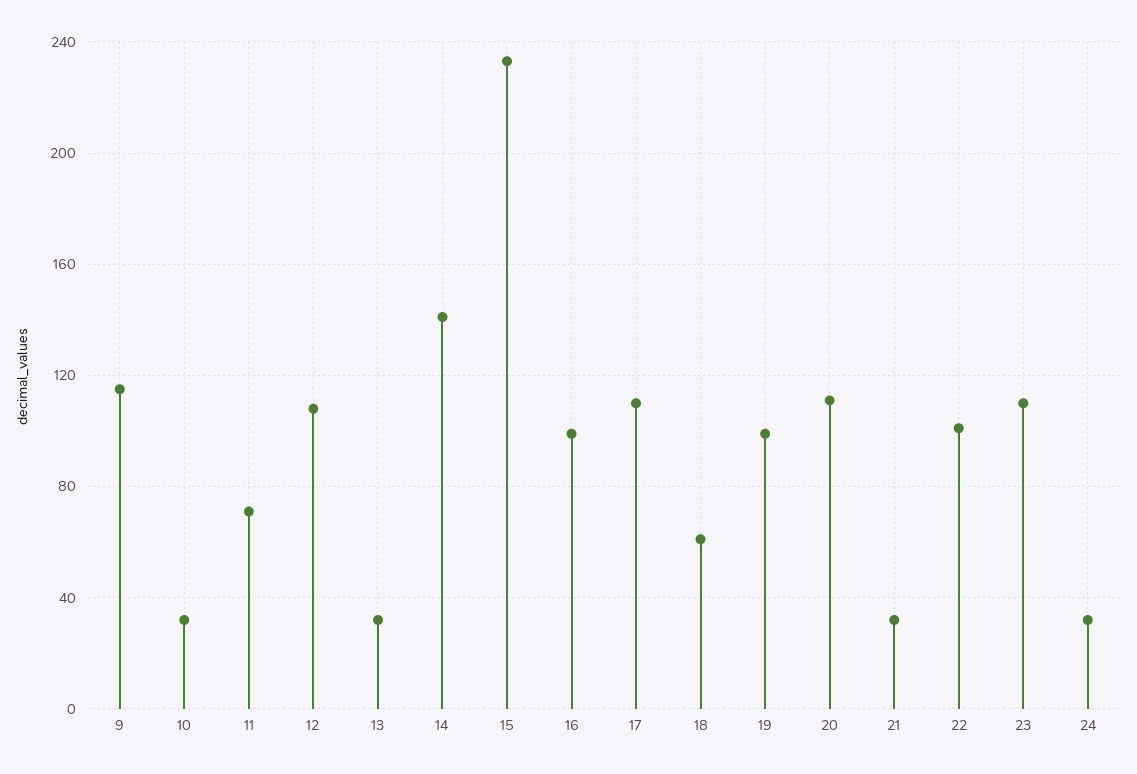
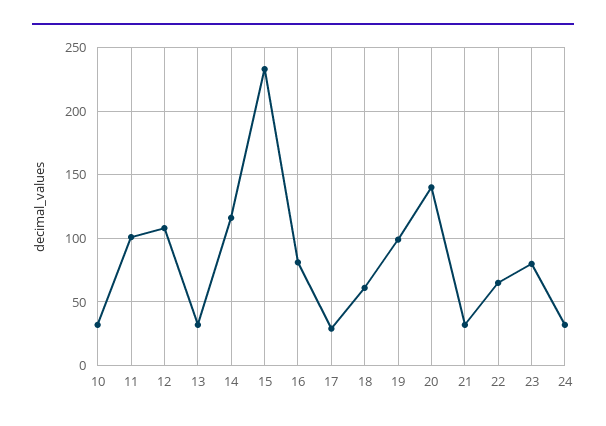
  {
-   "9": 115,
    "10": 30,
-   "11": 70,
+   "11": 100,
    "12": 110,
    "13": 30,
-   "14": 140,
+   "14": 115,
    "15": 235,
-   "16": 100,
+   "16": 80,
-   "17": 110,
+   "17": 30,
    "18": 60,
    "19": 100,
-   "20": 110,
+   "20": 140,
    "21": 30,
-   "22": 100,
+   "22": 65,
-   "23": 110,
+   "23": 80,
    "24": 30
  }

